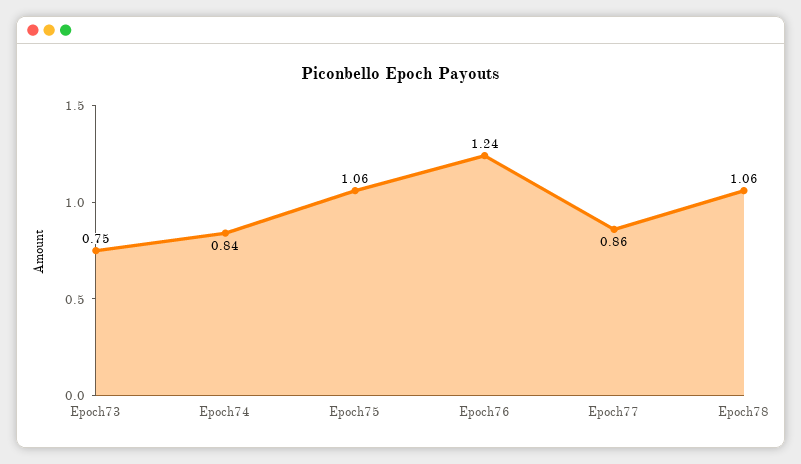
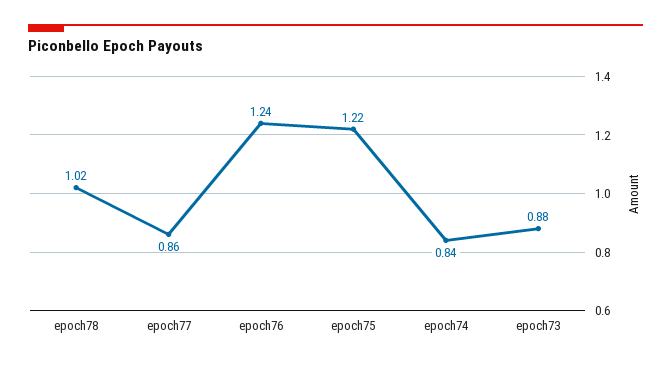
  {
-   "Epoch73": 0.75,
+   "Epoch73": 0.88,
    "Epoch74": 0.84,
-   "Epoch75": 1.06,
+   "Epoch75": 1.22,
    "Epoch76": 1.24,
    "Epoch77": 0.86,
-   "Epoch78": 1.06
+   "Epoch78": 1.02
  }

